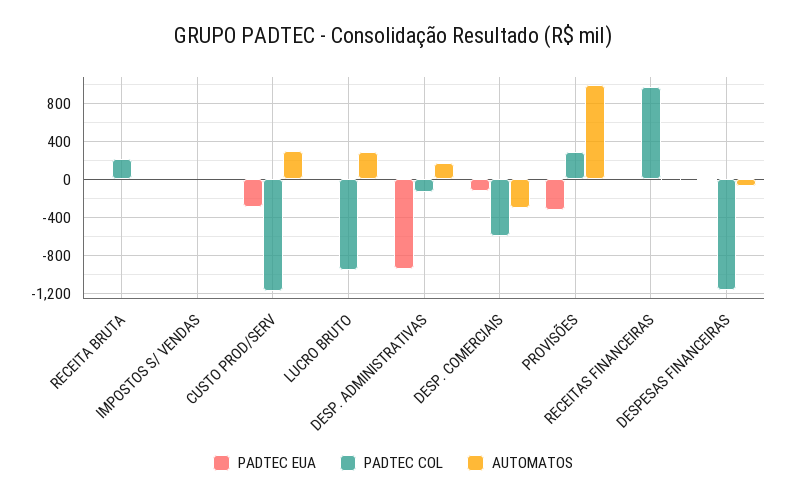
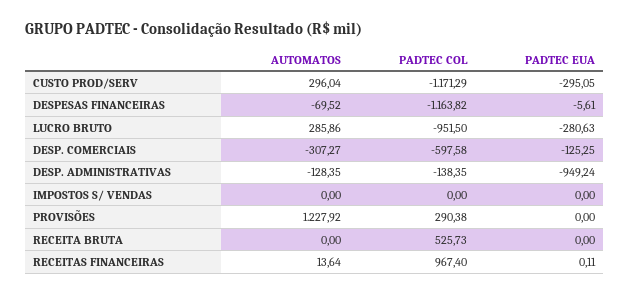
  {
    "PADTEC EUA": {
      "RECEITA BRUTA": 0,
      "IMPOSTOS S/ VENDAS": 0,
      "CUSTO PROD/SERV": -295.05,
-     "LUCRO BRUTO": 0,
+     "LUCRO BRUTO": -280.63,
      "DESP. ADMINISTRATIVAS": -949.24,
      "DESP. COMERCIAIS": -125.25,
-     "PROVISÕES": -300,
+     "PROVISÕES": 0,
      "RECEITAS FINANCEIRAS": 0.11,
      "DESPESAS FINANCEIRAS": -5.61
    },
    "PADTEC COL": {
-     "RECEITA BRUTA": 200,
+     "RECEITA BRUTA": 525.73,
      "IMPOSTOS S/ VENDAS": 0,
      "CUSTO PROD/SERV": -1171.29,
      "LUCRO BRUTO": -951.5,
      "DESP. ADMINISTRATIVAS": -138.35,
      "DESP. COMERCIAIS": -597.58,
      "PROVISÕES": 290.38,
      "RECEITAS FINANCEIRAS": 967.4,
      "DESPESAS FINANCEIRAS": -1163.82
    },
    "AUTOMATOS": {
      "RECEITA BRUTA": 0,
      "IMPOSTOS S/ VENDAS": 0,
      "CUSTO PROD/SERV": 296.04,
      "LUCRO BRUTO": 285.86,
-     "DESP. ADMINISTRATIVAS": 200,
+     "DESP. ADMINISTRATIVAS": -128.35,
      "DESP. COMERCIAIS": -307.27,
-     "PROVISÕES": 1000,
+     "PROVISÕES": 1227.92,
      "RECEITAS FINANCEIRAS": 13.64,
      "DESPESAS FINANCEIRAS": -69.52
    }
  }

